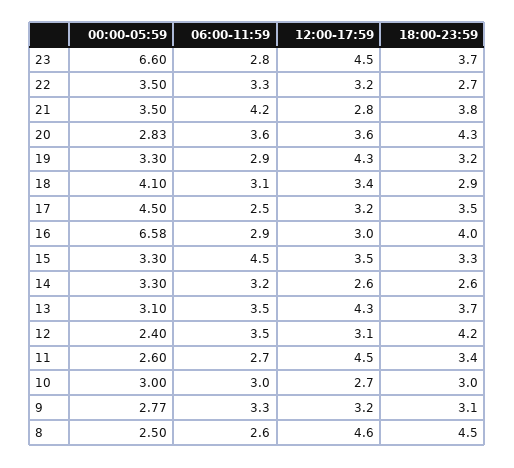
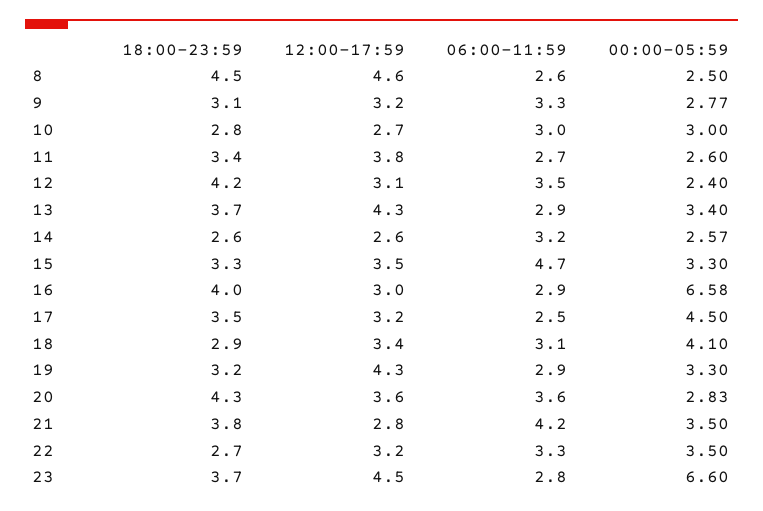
  {
    "00:00-05:59": {
      "23": 6.6,
      "22": 3.5,
      "21": 3.5,
      "20": 2.83,
      "19": 3.3,
      "18": 4.1,
      "17": 4.5,
      "16": 6.58,
      "15": 3.3,
-     "14": 3.3,
+     "14": 2.57,
-     "13": 3.1,
+     "13": 3.4,
      "12": 2.4,
      "11": 2.6,
      "10": 3,
      "9": 2.77,
      "8": 2.5
    },
    "06:00-11:59": {
      "23": 2.8,
      "22": 3.3,
      "21": 4.2,
      "20": 3.6,
      "19": 2.9,
      "18": 3.1,
      "17": 2.5,
      "16": 2.9,
-     "15": 4.5,
+     "15": 4.7,
      "14": 3.2,
-     "13": 3.5,
+     "13": 2.9,
      "12": 3.5,
      "11": 2.7,
      "10": 3,
      "9": 3.3,
      "8": 2.6
    },
    "12:00-17:59": {
      "23": 4.5,
      "22": 3.2,
      "21": 2.8,
      "20": 3.6,
      "19": 4.3,
      "18": 3.4,
      "17": 3.2,
      "16": 3,
      "15": 3.5,
      "14": 2.6,
      "13": 4.3,
      "12": 3.1,
-     "11": 4.5,
+     "11": 3.8,
      "10": 2.7,
      "9": 3.2,
      "8": 4.6
    },
    "18:00-23:59": {
      "23": 3.7,
      "22": 2.7,
      "21": 3.8,
      "20": 4.3,
      "19": 3.2,
      "18": 2.9,
      "17": 3.5,
      "16": 4,
      "15": 3.3,
      "14": 2.6,
      "13": 3.7,
      "12": 4.2,
      "11": 3.4,
-     "10": 3,
+     "10": 2.8,
      "9": 3.1,
      "8": 4.5
    }
  }

